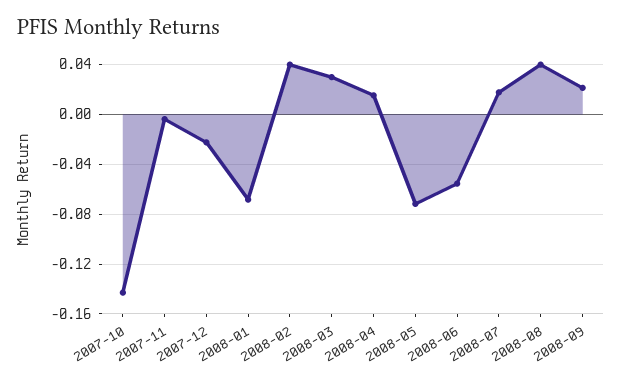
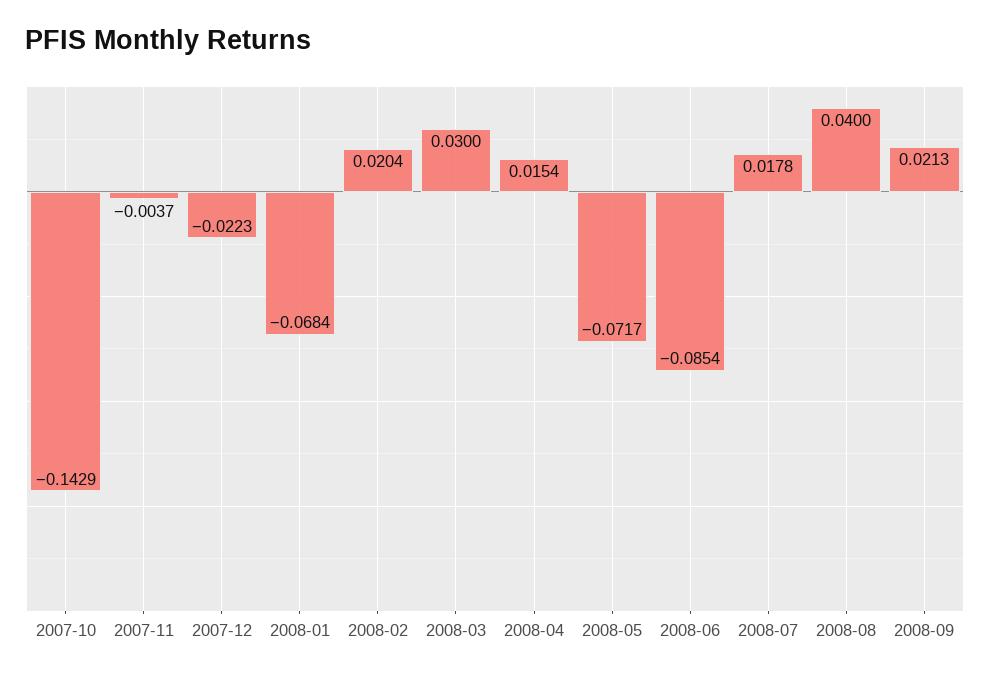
  {
    "2007-10": -0.1429,
    "2007-11": -0.0037,
    "2007-12": -0.0223,
    "2008-01": -0.0684,
-   "2008-02": 0.04,
+   "2008-02": 0.0204,
    "2008-03": 0.03,
    "2008-04": 0.0154,
    "2008-05": -0.0717,
-   "2008-06": -0.055,
+   "2008-06": -0.0854,
    "2008-07": 0.0178,
    "2008-08": 0.04,
    "2008-09": 0.0213
  }

